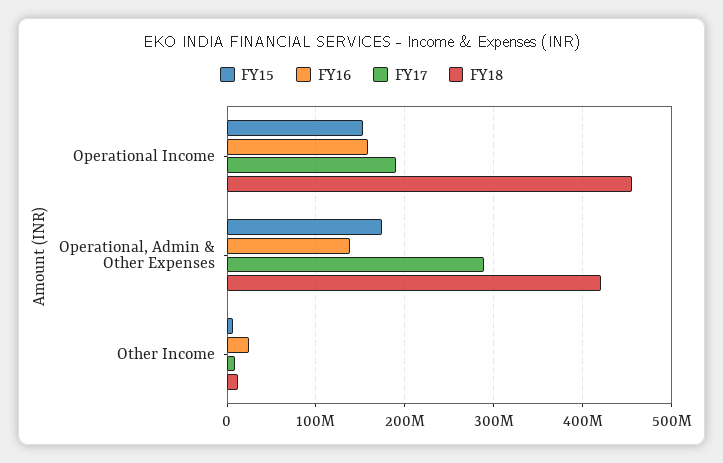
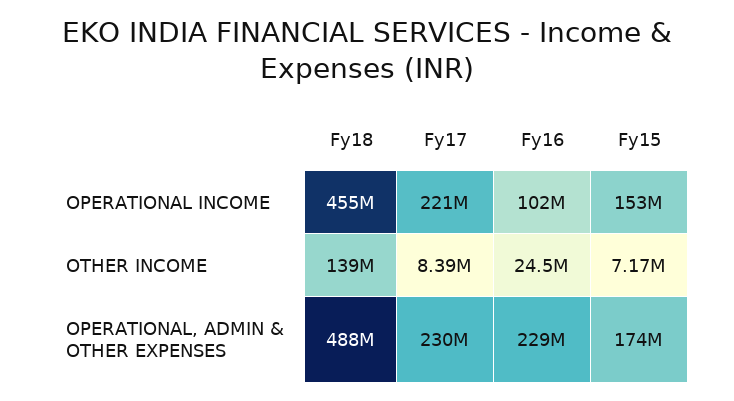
  {
    "FY15": {
      "Operational Income": 153000000,
      "Operational, Admin & Other Expenses": 174000000,
      "Other Income": 7170000
    },
    "FY16": {
-     "Operational Income": 160000000,
+     "Operational Income": 102000000,
-     "Operational, Admin & Other Expenses": 140000000,
+     "Operational, Admin & Other Expenses": 229000000,
      "Other Income": 24500000
    },
    "FY17": {
-     "Operational Income": 190000000,
+     "Operational Income": 221000000,
-     "Operational, Admin & Other Expenses": 290000000,
+     "Operational, Admin & Other Expenses": 230000000,
      "Other Income": 8390000
    },
    "FY18": {
      "Operational Income": 455000000,
-     "Operational, Admin & Other Expenses": 420000000,
+     "Operational, Admin & Other Expenses": 488000000,
-     "Other Income": 10000000
+     "Other Income": 139000000
    }
  }

